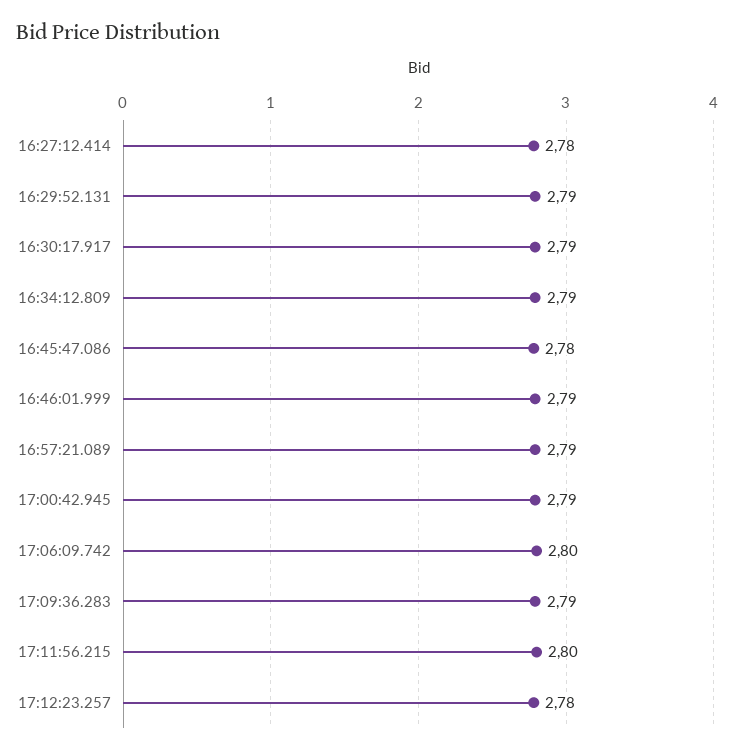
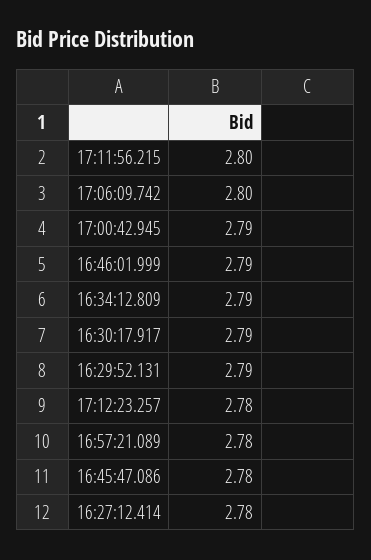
  {
    "16:27:12.414": 2.78,
    "16:29:52.131": 2.79,
    "16:30:17.917": 2.79,
    "16:34:12.809": 2.79,
    "16:45:47.086": 2.78,
    "16:46:01.999": 2.79,
-   "16:57:21.089": 2.79,
+   "16:57:21.089": 2.78,
    "17:00:42.945": 2.79,
    "17:06:09.742": 2.8,
-   "17:09:36.283": 2.79,
    "17:11:56.215": 2.8,
    "17:12:23.257": 2.78
  }

